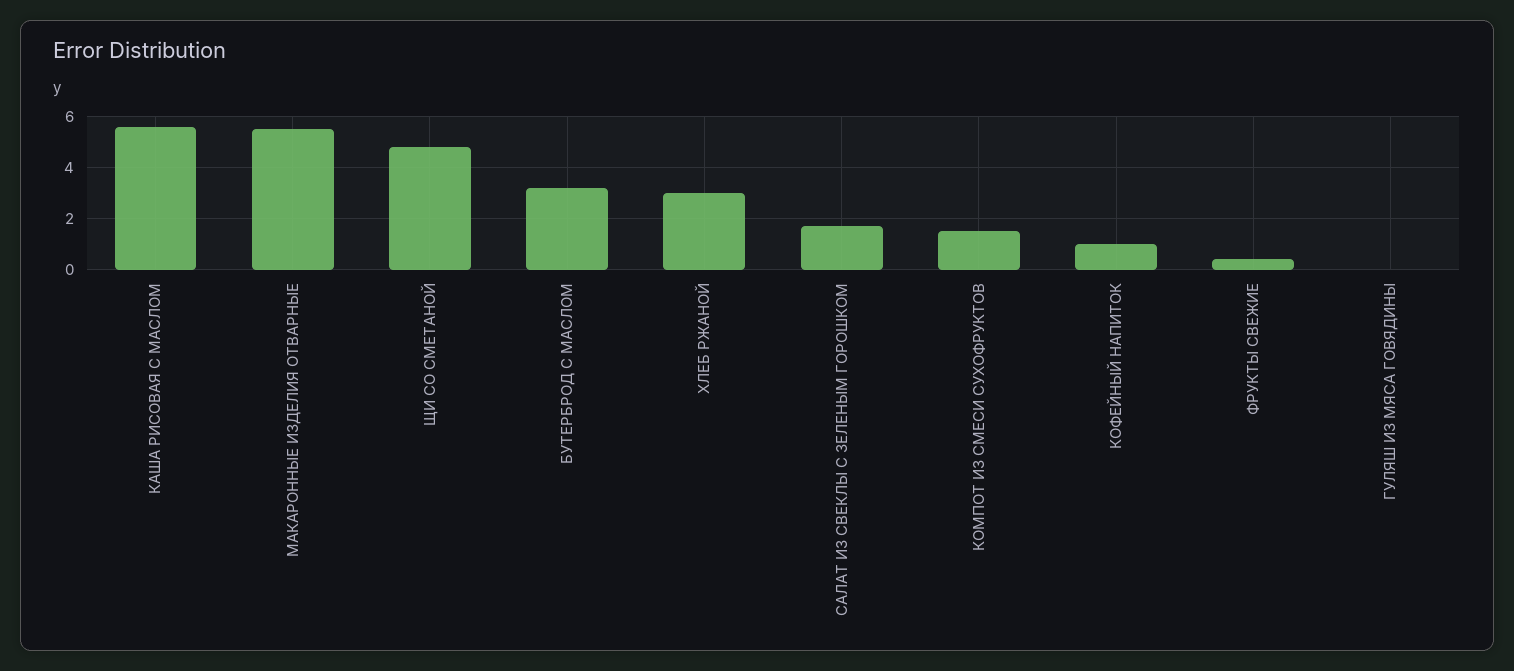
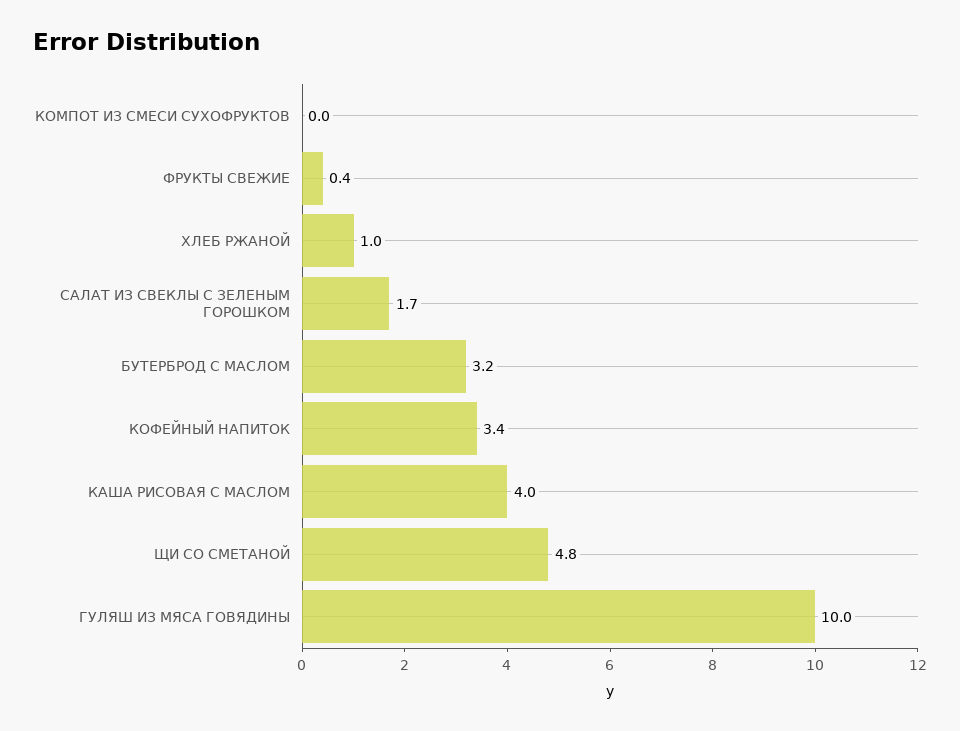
  {
-   "КАША РИСОВАЯ С МАСЛОМ": 5.5,
+   "КАША РИСОВАЯ С МАСЛОМ": 4,
-   "МАКАРОННЫЕ ИЗДЕЛИЯ ОТВАРНЫЕ": 5.5,
    "ЩИ СО СМЕТАНОЙ": 4.8,
    "БУТЕРБРОД С МАСЛОМ": 3.2,
-   "ХЛЕБ РЖАНОЙ": 3,
+   "ХЛЕБ РЖАНОЙ": 1,
    "САЛАТ ИЗ СВЕКЛЫ С ЗЕЛЕНЫМ ГОРОШКОМ": 1.7,
-   "КОМПОТ ИЗ СМЕСИ СУХОФРУКТОВ": 1.5,
+   "КОМПОТ ИЗ СМЕСИ СУХОФРУКТОВ": 0,
-   "КОФЕЙНЫЙ НАПИТОК": 1,
+   "КОФЕЙНЫЙ НАПИТОК": 3.4,
    "ФРУКТЫ СВЕЖИЕ": 0.4,
-   "ГУЛЯШ ИЗ МЯСА ГОВЯДИНЫ": 0
+   "ГУЛЯШ ИЗ МЯСА ГОВЯДИНЫ": 10
  }

